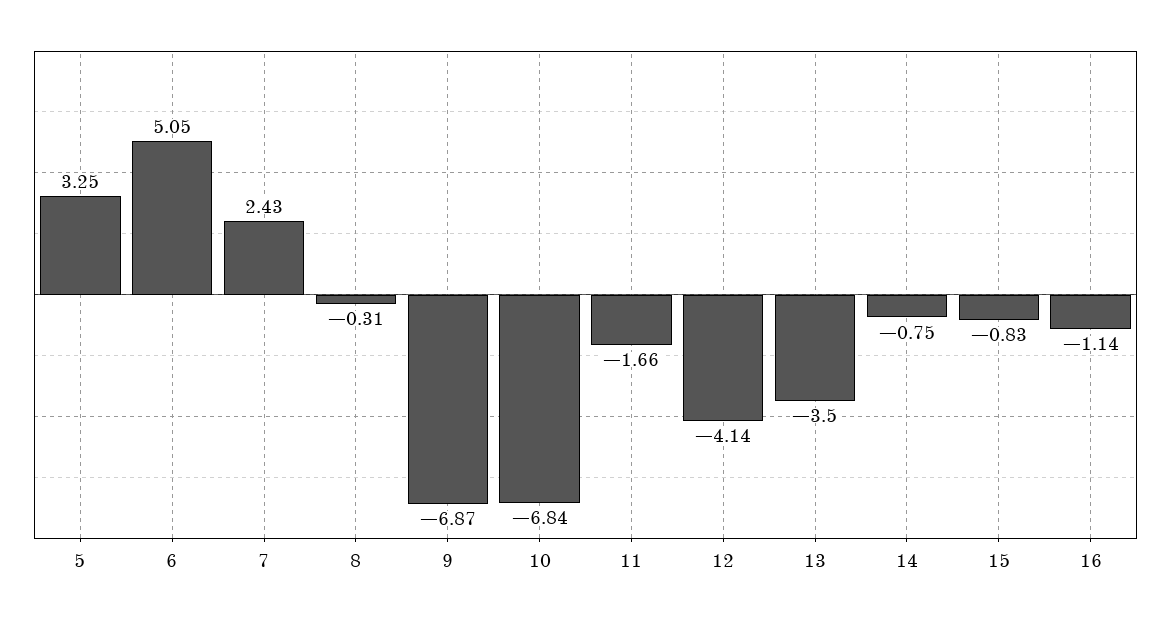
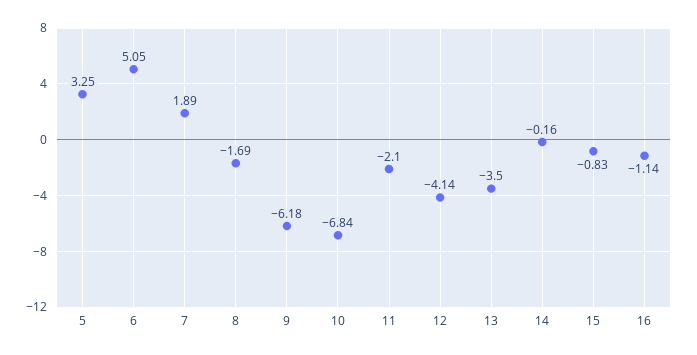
  {
    "5": 3.25,
    "6": 5.05,
-   "7": 2.43,
+   "7": 1.89,
-   "8": -0.31,
+   "8": -1.69,
-   "9": -6.87,
+   "9": -6.18,
    "10": -6.84,
-   "11": -1.66,
+   "11": -2.1,
    "12": -4.14,
    "13": -3.5,
-   "14": -0.75,
+   "14": -0.16,
    "15": -0.83,
    "16": -1.14
  }

